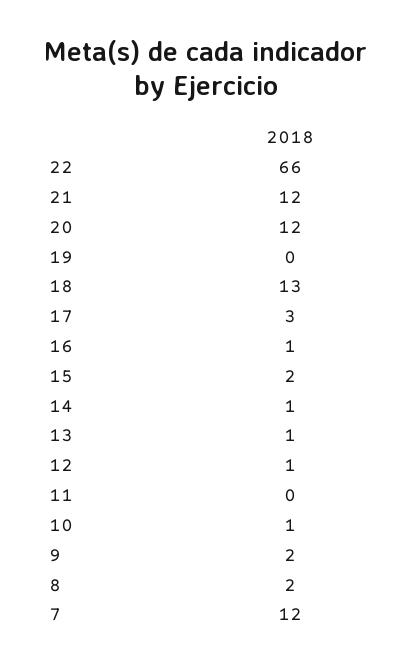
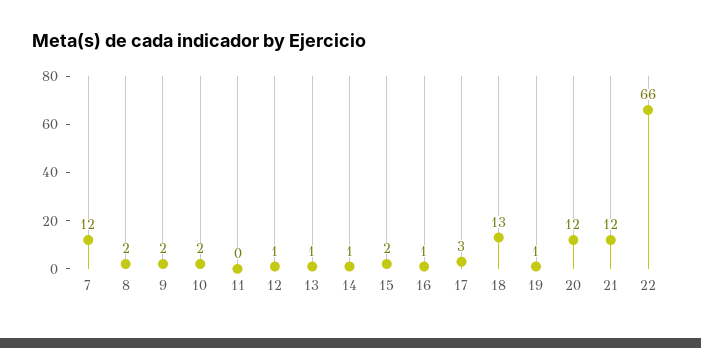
  {
    "22": 66,
    "21": 12,
    "20": 12,
-   "19": 0,
+   "19": 1,
    "18": 13,
    "17": 3,
    "16": 1,
    "15": 2,
    "14": 1,
    "13": 1,
    "12": 1,
    "11": 0,
-   "10": 1,
+   "10": 2,
    "9": 2,
    "8": 2,
    "7": 12
  }

